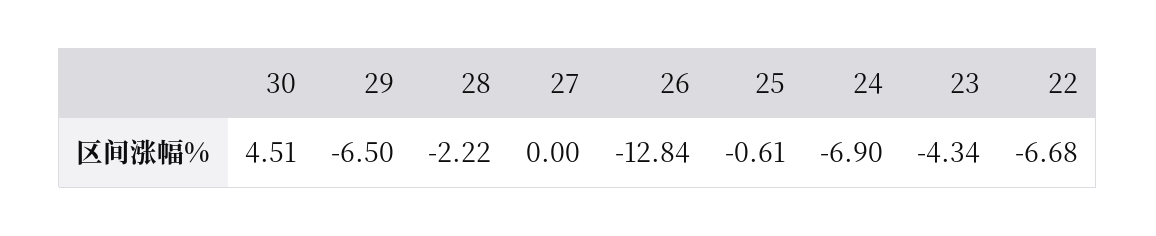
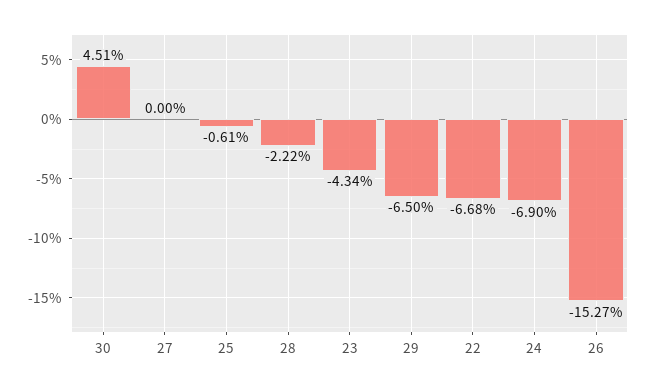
  {
    "30": 4.51,
    "29": -6.5,
    "28": -2.22,
    "27": 0,
-   "26": -12.84,
+   "26": -15.27,
    "25": -0.61,
    "24": -6.9,
    "23": -4.34,
    "22": -6.68
  }

